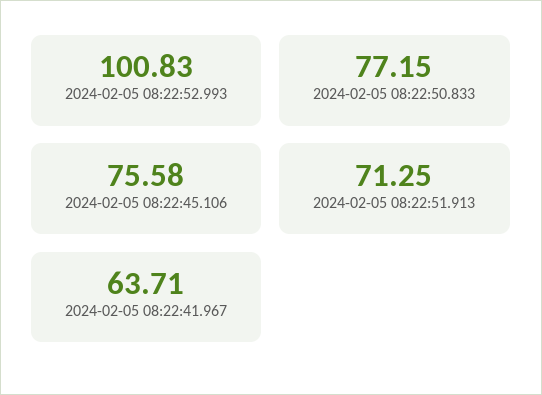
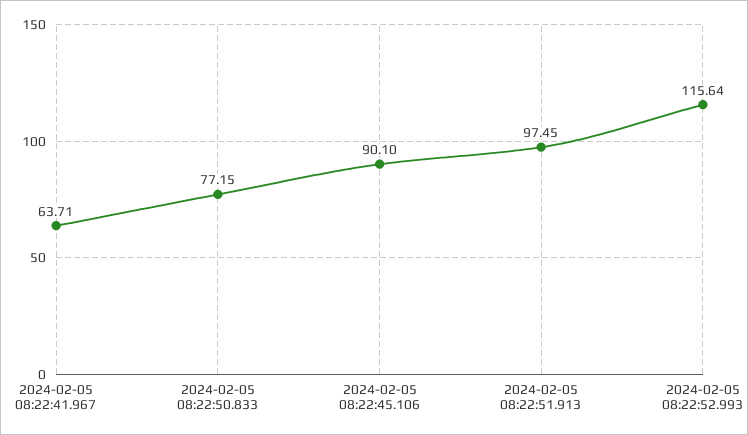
  {
-   "2024-02-05 08:22:52.993": 100.83,
+   "2024-02-05 08:22:52.993": 115.64,
    "2024-02-05 08:22:50.833": 77.15,
-   "2024-02-05 08:22:45.106": 75.58,
+   "2024-02-05 08:22:45.106": 90.1,
-   "2024-02-05 08:22:51.913": 71.25,
+   "2024-02-05 08:22:51.913": 97.45,
    "2024-02-05 08:22:41.967": 63.71
  }

